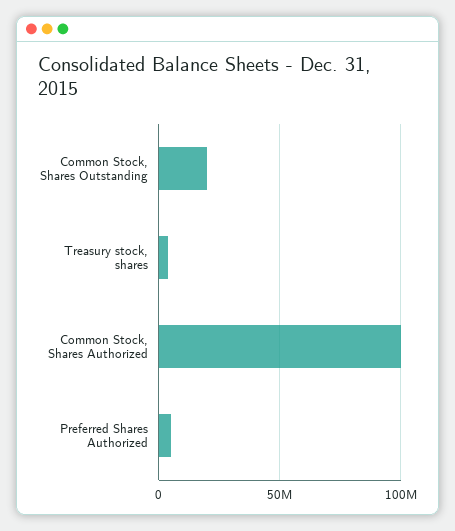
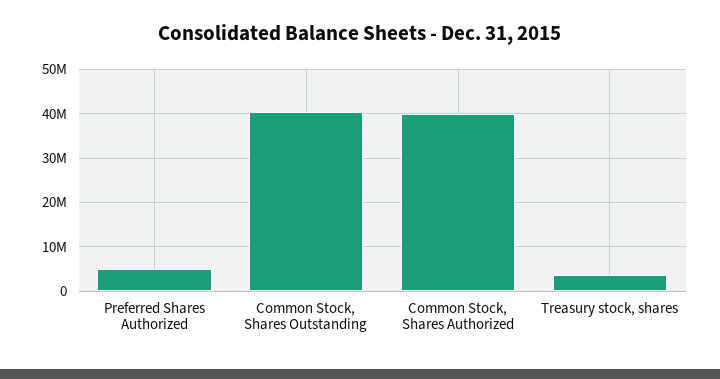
  {
-   "Common Stock, Shares Outstanding": 20000000,
+   "Common Stock, Shares Outstanding": 40000000,
    "Treasury stock, shares": 4000000,
-   "Common Stock, Shares Authorized": 100000000,
+   "Common Stock, Shares Authorized": 40000000,
    "Preferred Shares Authorized": 6000000
  }

